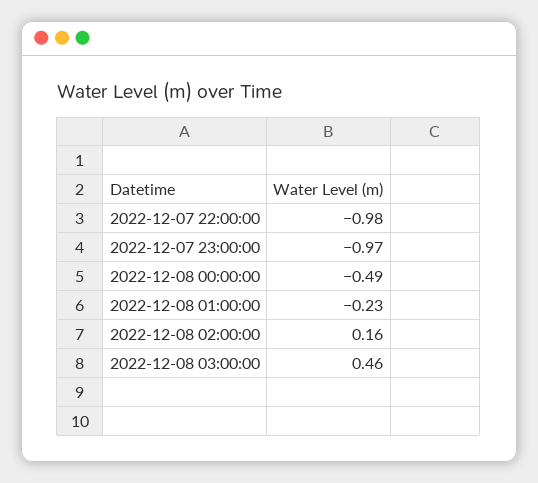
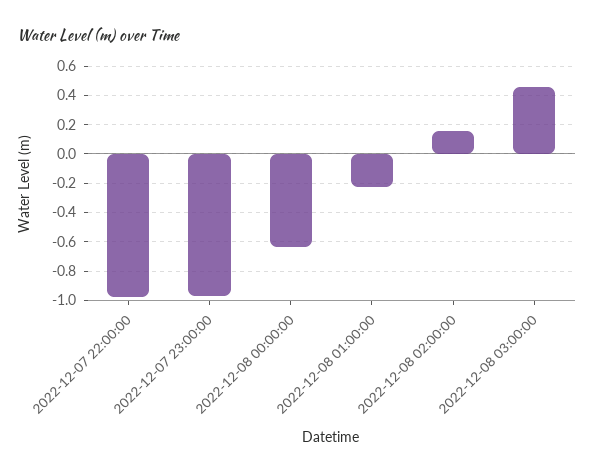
  {
    "2022-12-07 22:00:00": -0.98,
    "2022-12-07 23:00:00": -0.97,
-   "2022-12-08 00:00:00": -0.49,
+   "2022-12-08 00:00:00": -0.65,
    "2022-12-08 01:00:00": -0.23,
    "2022-12-08 02:00:00": 0.16,
    "2022-12-08 03:00:00": 0.46
  }

